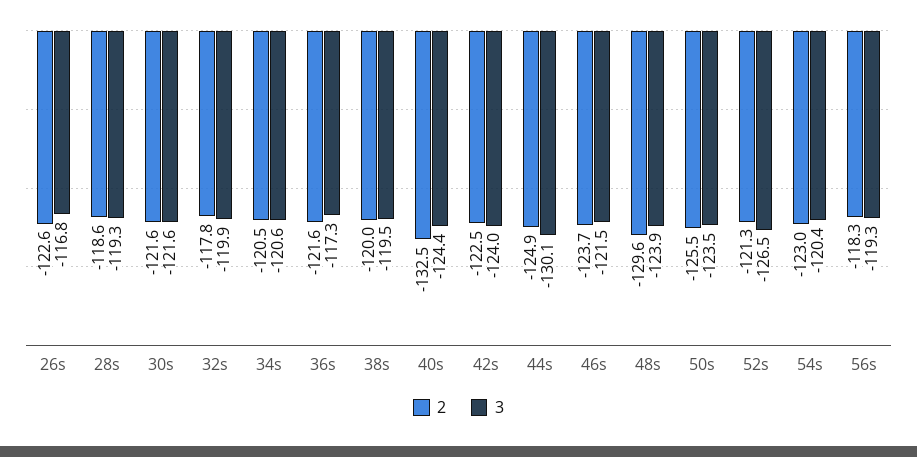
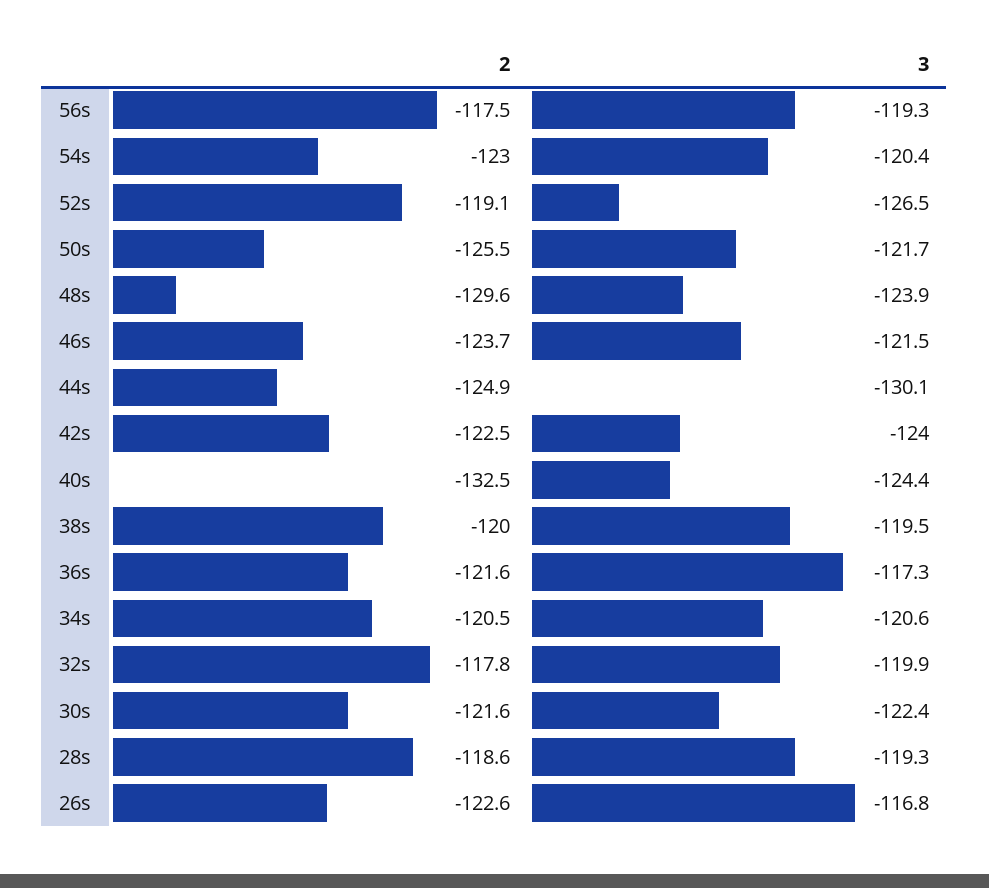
  {
    "2": {
      "26s": -122.6,
      "28s": -118.6,
      "30s": -121.6,
      "32s": -117.8,
      "34s": -120.5,
      "36s": -121.6,
      "38s": -120,
      "40s": -132.5,
      "42s": -122.5,
      "44s": -124.9,
      "46s": -123.7,
      "48s": -129.6,
      "50s": -125.5,
-     "52s": -121.3,
+     "52s": -119.1,
      "54s": -123,
-     "56s": -118.3
+     "56s": -117.5
    },
    "3": {
      "26s": -116.8,
      "28s": -119.3,
-     "30s": -121.6,
+     "30s": -122.4,
      "32s": -119.9,
      "34s": -120.6,
      "36s": -117.3,
      "38s": -119.5,
      "40s": -124.4,
      "42s": -124,
      "44s": -130.1,
      "46s": -121.5,
      "48s": -123.9,
-     "50s": -123.5,
+     "50s": -121.7,
      "52s": -126.5,
      "54s": -120.4,
      "56s": -119.3
    }
  }

